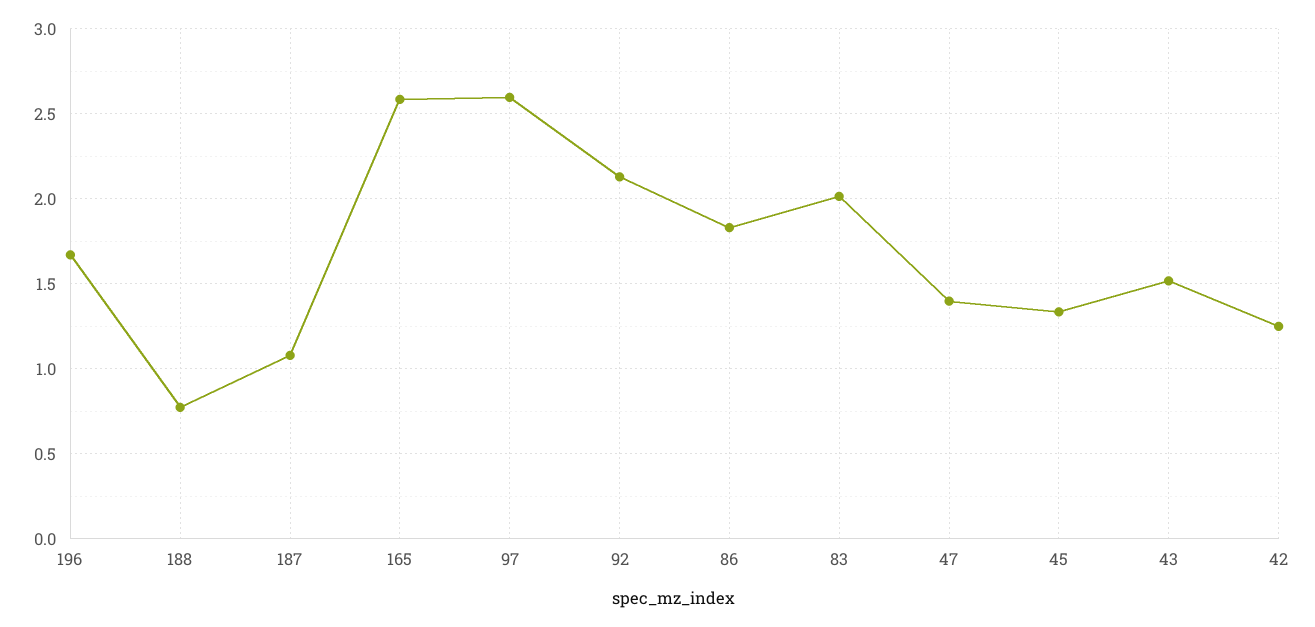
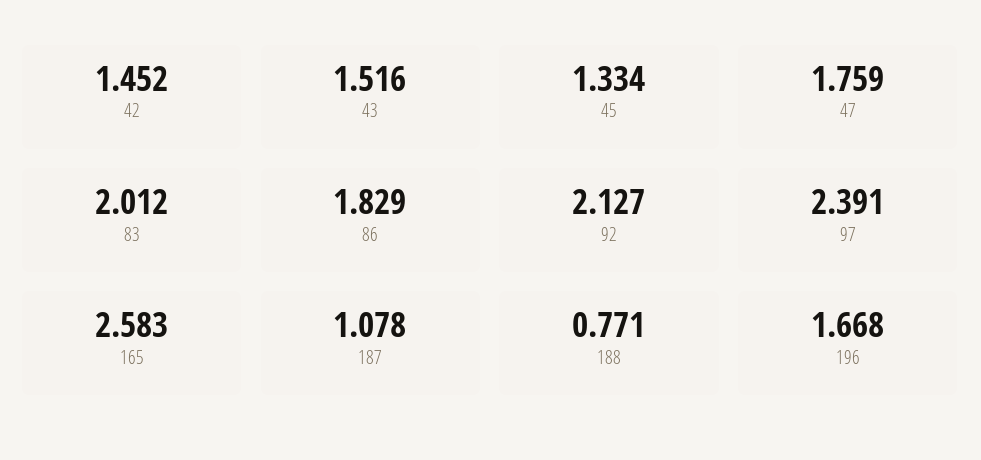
  {
    "196": 1.668,
    "188": 0.771,
    "187": 1.078,
    "165": 2.583,
-   "97": 2.6,
+   "97": 2.391,
    "92": 2.127,
    "86": 1.829,
    "83": 2.012,
-   "47": 1.4,
+   "47": 1.759,
    "45": 1.334,
    "43": 1.516,
-   "42": 1.25
+   "42": 1.452
  }

